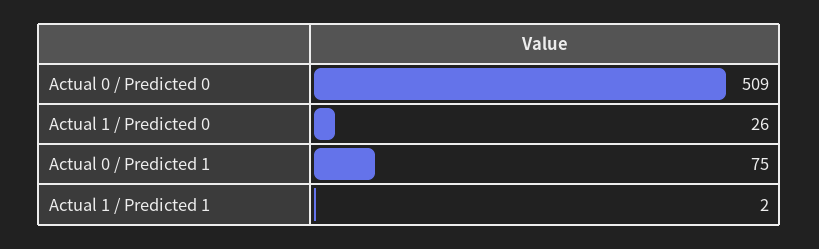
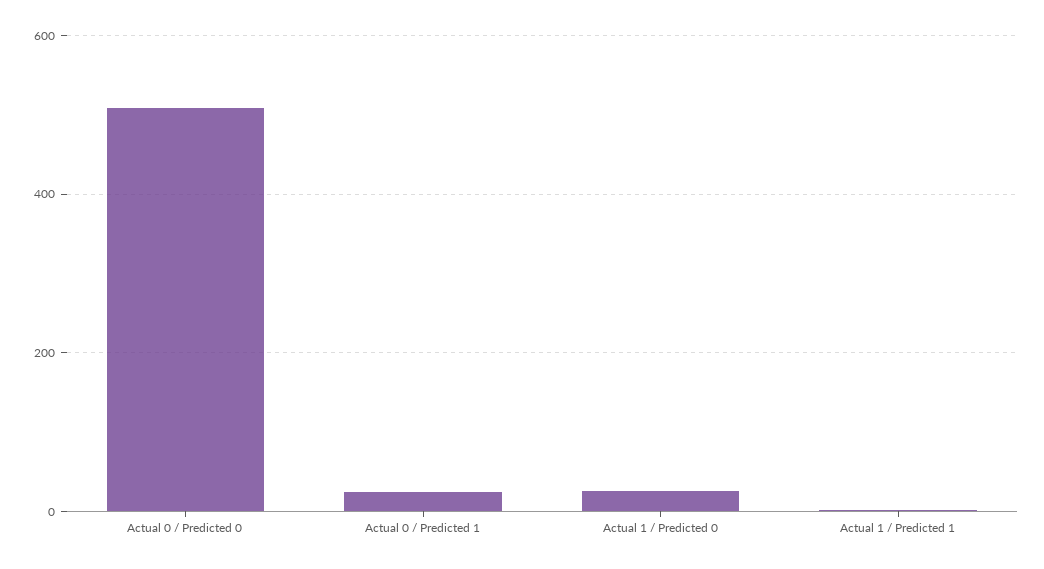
  {
    "Actual 0 / Predicted 0": 509,
    "Actual 1 / Predicted 0": 26,
-   "Actual 0 / Predicted 1": 75,
+   "Actual 0 / Predicted 1": 20,
    "Actual 1 / Predicted 1": 2
  }

